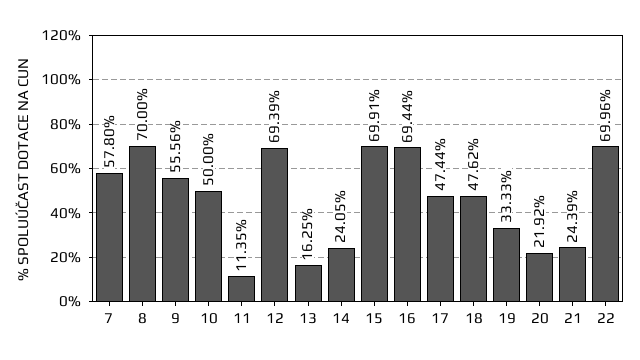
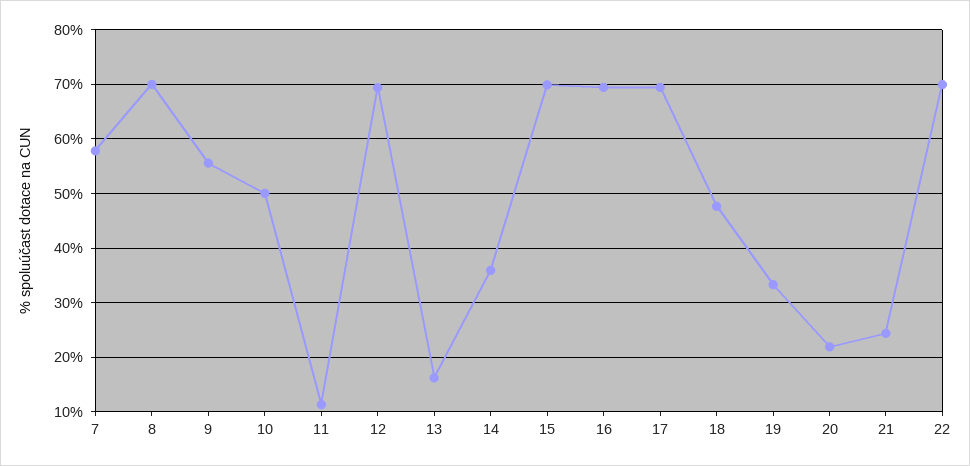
  {
    "7": 57.8,
    "8": 70,
    "9": 55.56,
    "10": 50,
    "11": 11.35,
    "12": 69.39,
    "13": 16.25,
-   "14": 24.05,
+   "14": 36,
    "15": 69.91,
    "16": 69.44,
-   "17": 47.44,
+   "17": 70,
    "18": 47.62,
    "19": 33.33,
    "20": 21.92,
    "21": 24.39,
    "22": 69.96
  }

